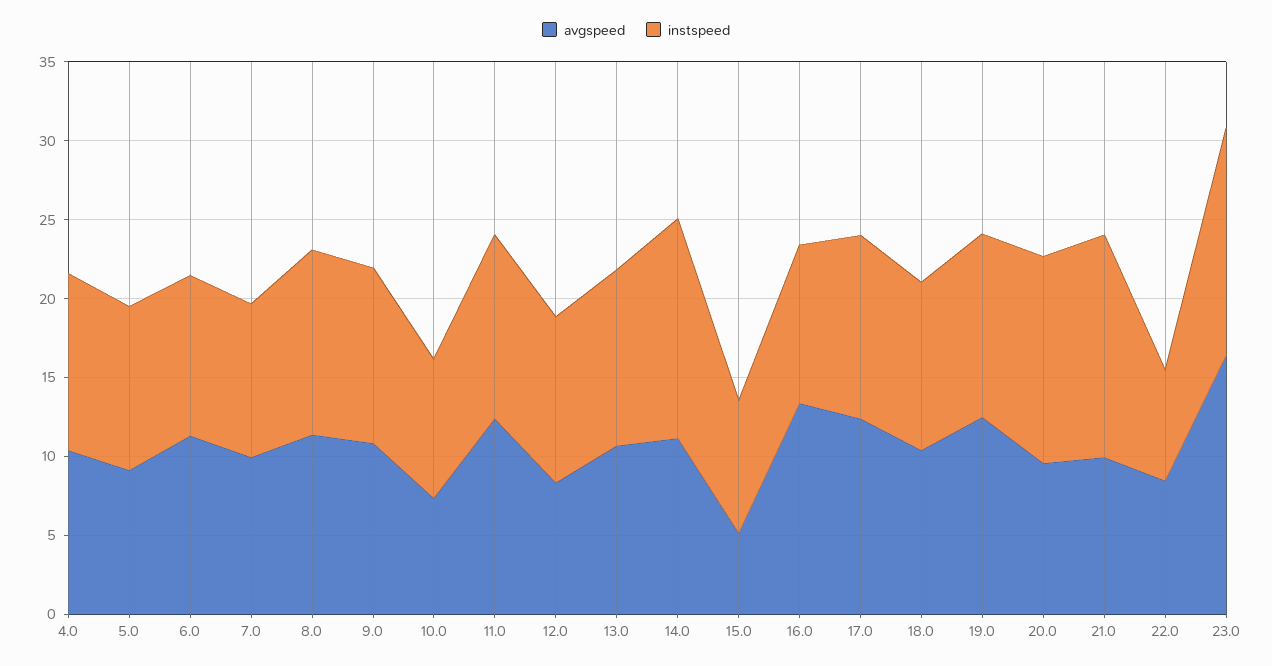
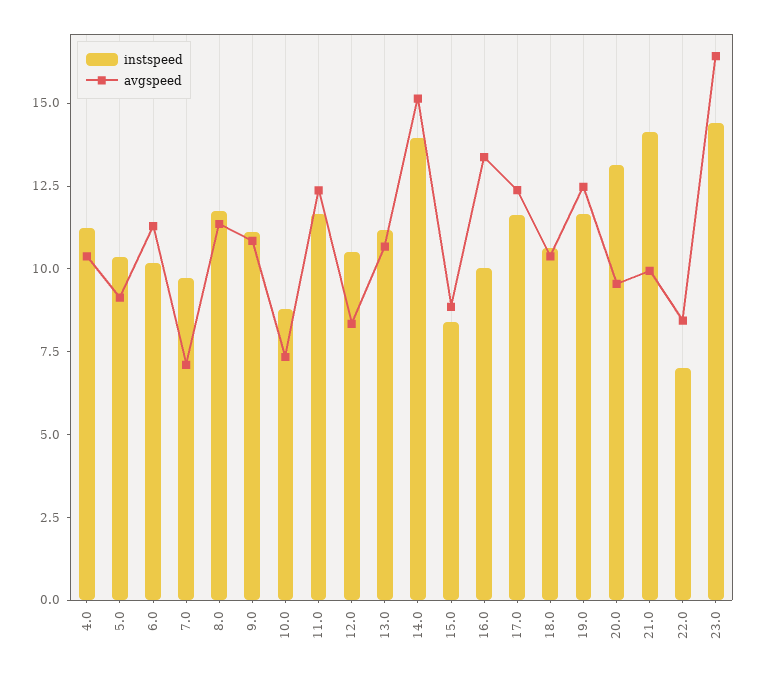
  {
    "avgspeed": {
      "4.0": 10.5,
      "5.0": 9,
      "6.0": 11.5,
-     "7.0": 10,
+     "7.0": 7,
      "8.0": 11.5,
      "9.0": 11,
      "10.0": 7.5,
      "11.0": 12.5,
      "12.0": 8.5,
      "13.0": 10.5,
-     "14.0": 11,
+     "14.0": 15,
-     "15.0": 5,
+     "15.0": 9,
      "16.0": 13.5,
      "17.0": 12.5,
      "18.0": 10.5,
      "19.0": 12.5,
      "20.0": 9.5,
      "21.0": 10,
      "22.0": 8.5,
      "23.0": 16.5
    },
    "instspeed": {
      "4.0": 11,
      "5.0": 10.5,
      "6.0": 10,
      "7.0": 9.5,
      "8.0": 11.5,
      "9.0": 11,
      "10.0": 9,
      "11.0": 11.5,
      "12.0": 10.5,
      "13.0": 11,
      "14.0": 14,
      "15.0": 8.5,
      "16.0": 10,
      "17.0": 11.5,
      "18.0": 10.5,
      "19.0": 11.5,
      "20.0": 13,
      "21.0": 14,
      "22.0": 7,
      "23.0": 14.5
    }
  }

